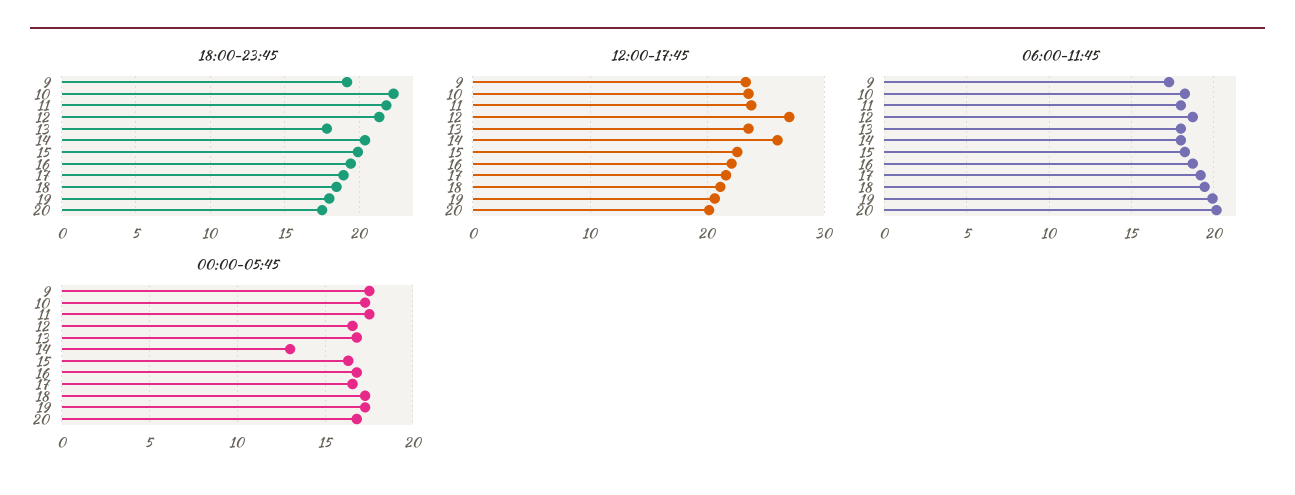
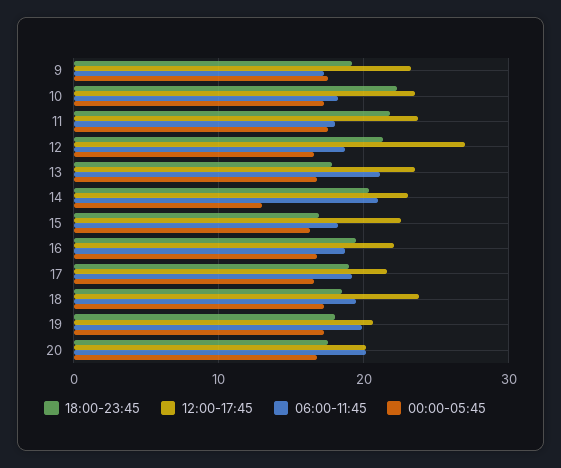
  {
    "18:00-23:45": {
      "9": 19,
      "10": 22.5,
      "11": 22,
      "12": 21.5,
      "13": 18,
      "14": 20.5,
-     "15": 20,
+     "15": 17,
      "16": 19.5,
      "17": 19,
      "18": 18.5,
      "19": 18,
      "20": 17.5
    },
    "12:00-17:45": {
      "9": 23,
      "10": 24,
      "11": 24,
      "12": 27,
      "13": 24,
-     "14": 26,
+     "14": 23,
      "15": 23,
      "16": 22,
      "17": 22,
-     "18": 21,
+     "18": 24,
      "19": 21,
      "20": 20
    },
    "06:00-11:45": {
      "9": 17.5,
      "10": 18,
      "11": 18,
      "12": 18.5,
-     "13": 18,
+     "13": 21,
-     "14": 18,
+     "14": 21,
      "15": 18,
      "16": 18.5,
      "17": 19,
      "18": 19.5,
      "19": 20,
      "20": 20
    },
    "00:00-05:45": {
      "9": 17.5,
      "10": 17.5,
      "11": 17.5,
      "12": 16.5,
      "13": 17,
      "14": 13,
      "15": 16.5,
      "16": 17,
      "17": 16.5,
      "18": 17.5,
      "19": 17.5,
      "20": 17
    }
  }

